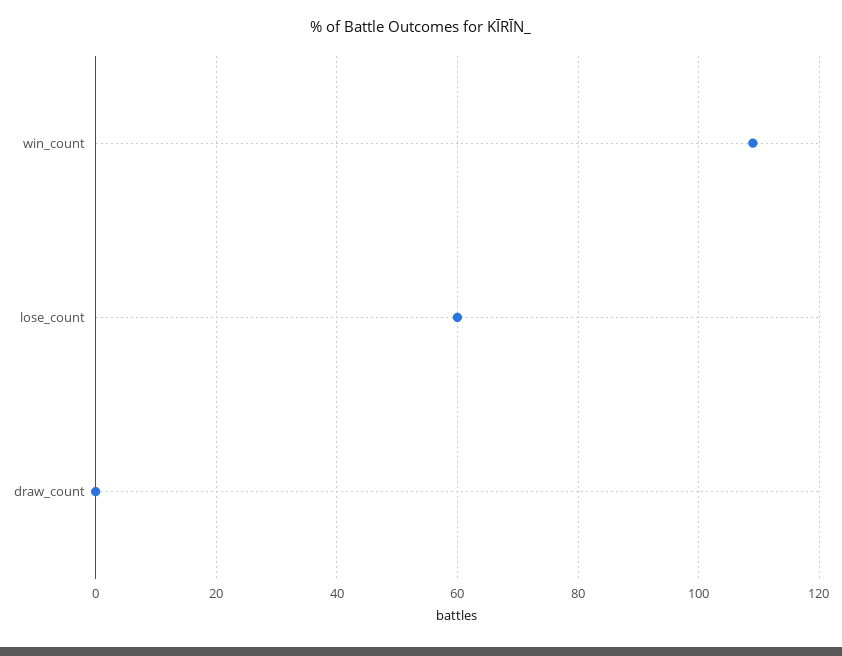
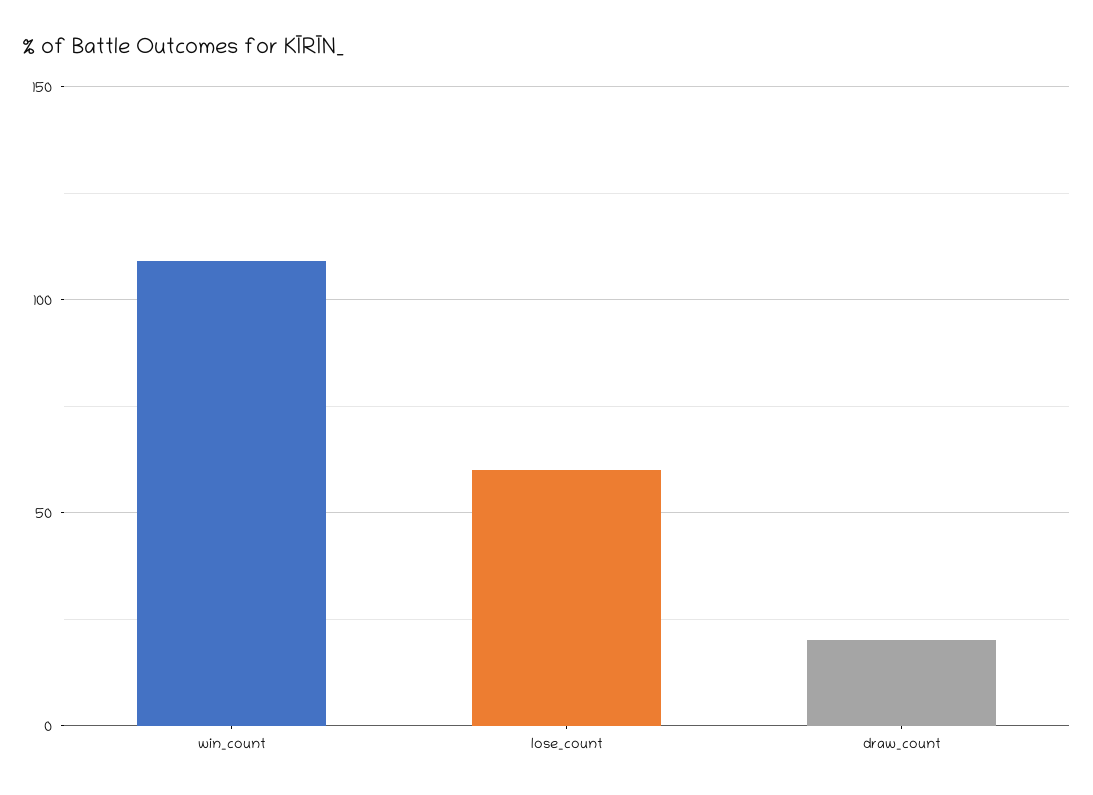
  {
    "win_count": 110,
    "lose_count": 60,
-   "draw_count": 0
+   "draw_count": 20
  }

